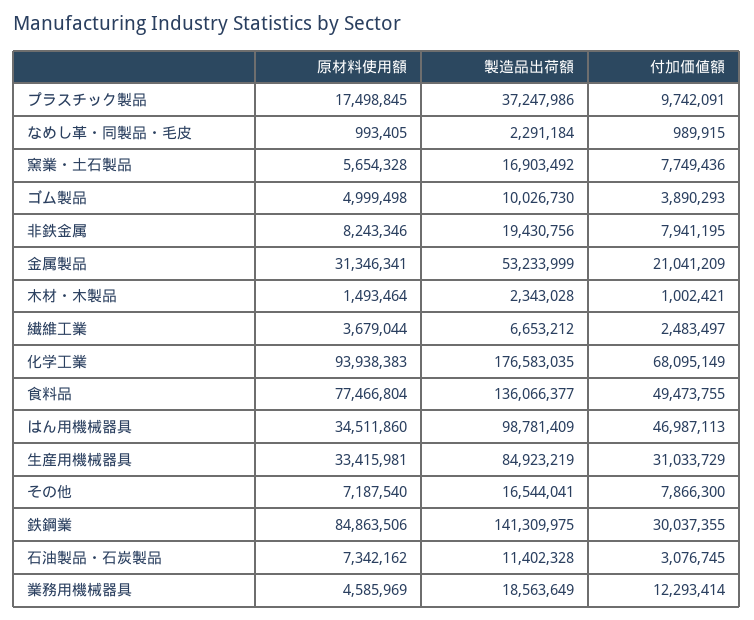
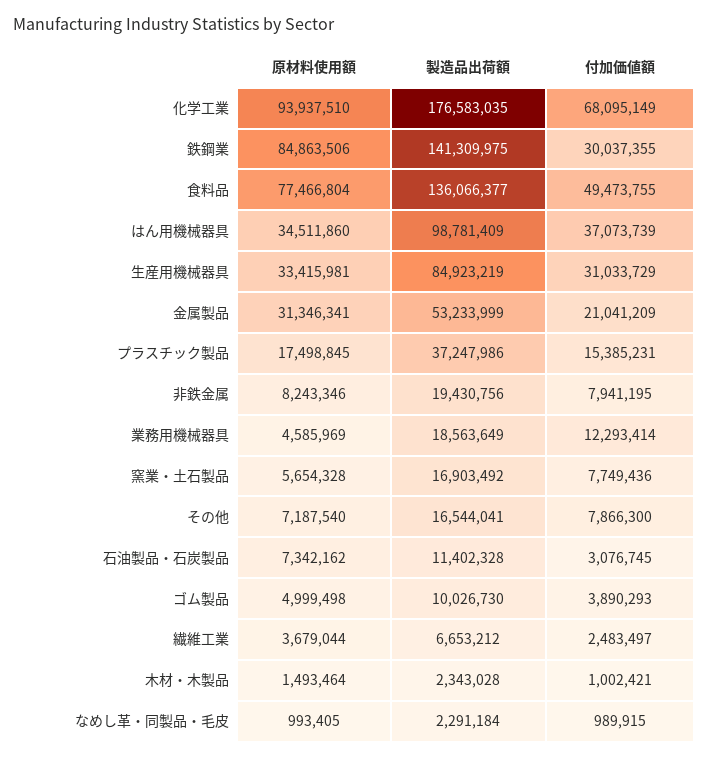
  {
    "原材料使用額": {
      "プラスチック製品": 17498845,
      "なめし革・同製品・毛皮": 993405,
      "窯業・土石製品": 5654328,
      "ゴム製品": 4999498,
      "非鉄金属": 8243346,
      "金属製品": 31346341,
      "木材・木製品": 1493464,
      "繊維工業": 3679044,
-     "化学工業": 93938383,
+     "化学工業": 93937510,
      "食料品": 77466804,
      "はん用機械器具": 34511860,
      "生産用機械器具": 33415981,
      "その他": 7187540,
      "鉄鋼業": 84863506,
      "石油製品・石炭製品": 7342162,
      "業務用機械器具": 4585969
    },
    "製造品出荷額": {
      "プラスチック製品": 37247986,
      "なめし革・同製品・毛皮": 2291184,
      "窯業・土石製品": 16903492,
      "ゴム製品": 10026730,
      "非鉄金属": 19430756,
      "金属製品": 53233999,
      "木材・木製品": 2343028,
      "繊維工業": 6653212,
      "化学工業": 176583035,
      "食料品": 136066377,
      "はん用機械器具": 98781409,
      "生産用機械器具": 84923219,
      "その他": 16544041,
      "鉄鋼業": 141309975,
      "石油製品・石炭製品": 11402328,
      "業務用機械器具": 18563649
    },
    "付加価値額": {
-     "プラスチック製品": 9742091,
+     "プラスチック製品": 15385231,
      "なめし革・同製品・毛皮": 989915,
      "窯業・土石製品": 7749436,
      "ゴム製品": 3890293,
      "非鉄金属": 7941195,
      "金属製品": 21041209,
      "木材・木製品": 1002421,
      "繊維工業": 2483497,
      "化学工業": 68095149,
      "食料品": 49473755,
-     "はん用機械器具": 46987113,
+     "はん用機械器具": 37073739,
      "生産用機械器具": 31033729,
      "その他": 7866300,
      "鉄鋼業": 30037355,
      "石油製品・石炭製品": 3076745,
      "業務用機械器具": 12293414
    }
  }

